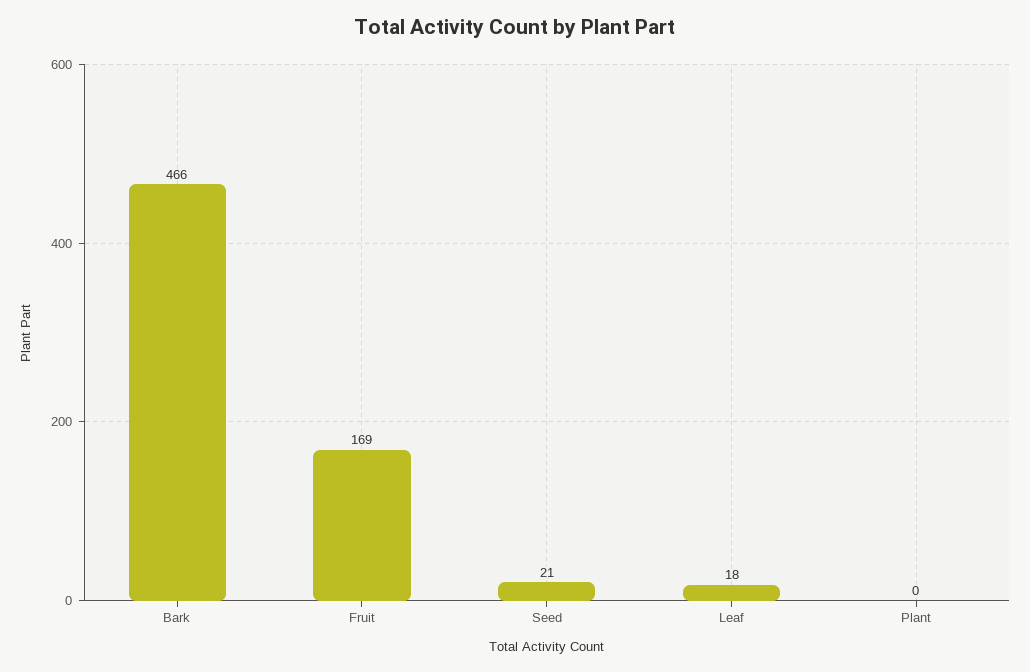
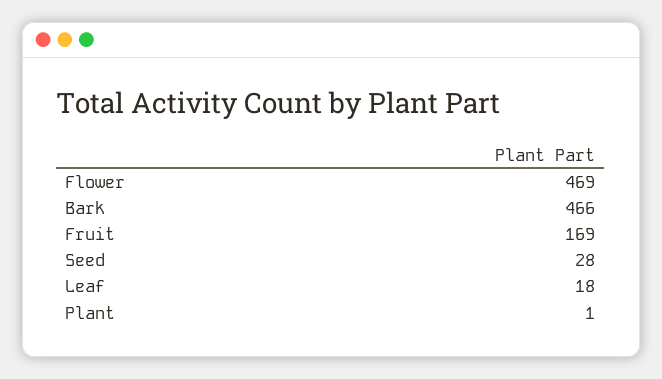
  {
    "Bark": 466,
    "Fruit": 169,
-   "Seed": 21,
+   "Seed": 28,
    "Leaf": 18,
-   "Plant": 0
+   "Plant": 1,
+   "Flower": 469
  }

